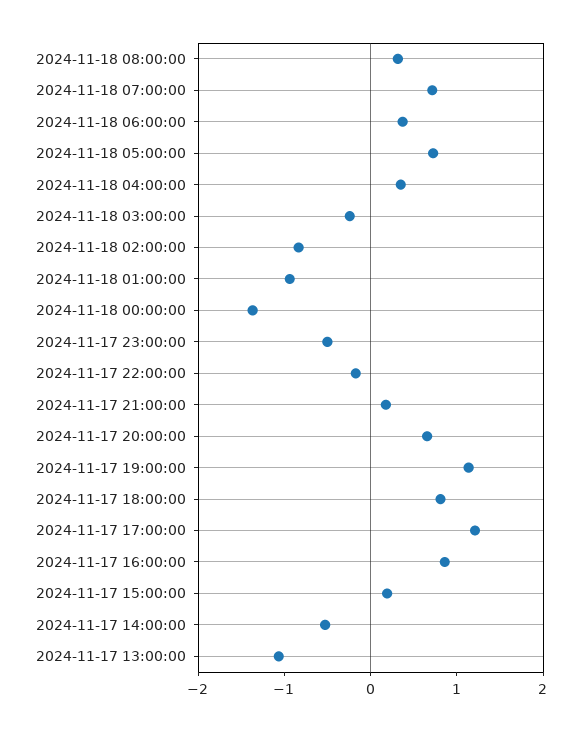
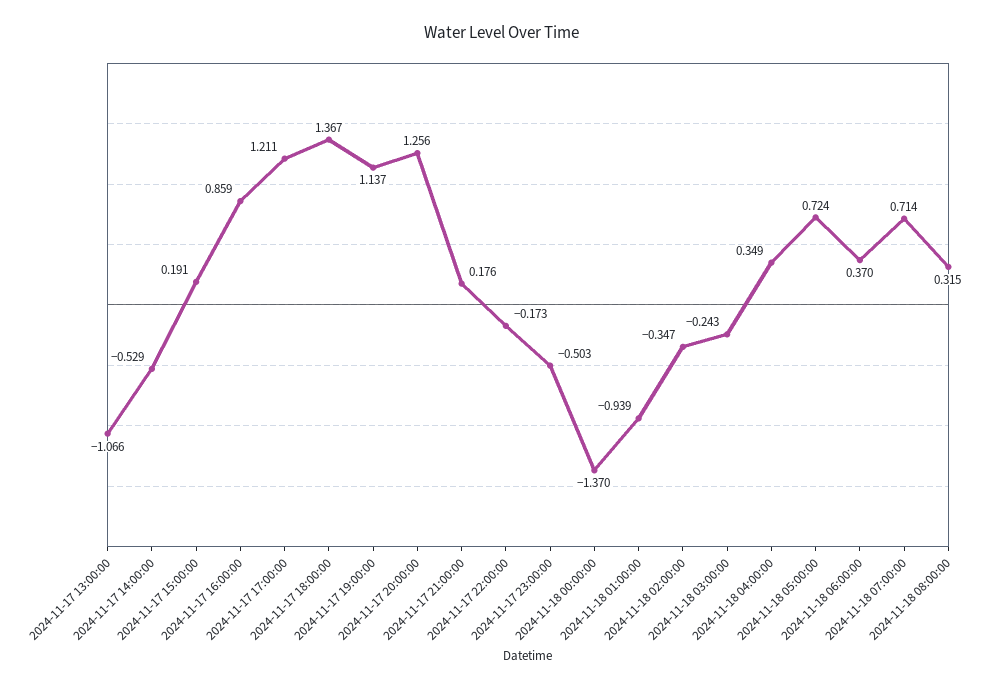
  {
    "2024-11-18 08:00:00": 0.315,
    "2024-11-18 07:00:00": 0.714,
    "2024-11-18 06:00:00": 0.37,
    "2024-11-18 05:00:00": 0.724,
    "2024-11-18 04:00:00": 0.349,
    "2024-11-18 03:00:00": -0.243,
-   "2024-11-18 02:00:00": -0.8,
+   "2024-11-18 02:00:00": -0.347,
    "2024-11-18 01:00:00": -0.939,
    "2024-11-18 00:00:00": -1.37,
    "2024-11-17 23:00:00": -0.503,
    "2024-11-17 22:00:00": -0.173,
    "2024-11-17 21:00:00": 0.176,
-   "2024-11-17 20:00:00": 0.6,
+   "2024-11-17 20:00:00": 1.256,
    "2024-11-17 19:00:00": 1.137,
-   "2024-11-17 18:00:00": 0.8,
+   "2024-11-17 18:00:00": 1.367,
    "2024-11-17 17:00:00": 1.211,
    "2024-11-17 16:00:00": 0.859,
    "2024-11-17 15:00:00": 0.191,
    "2024-11-17 14:00:00": -0.529,
    "2024-11-17 13:00:00": -1.066
  }

